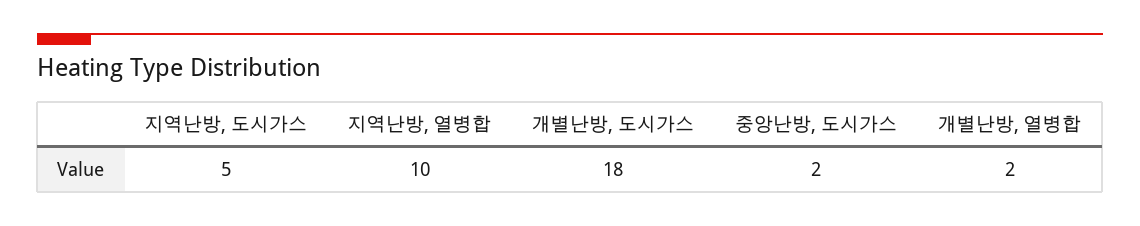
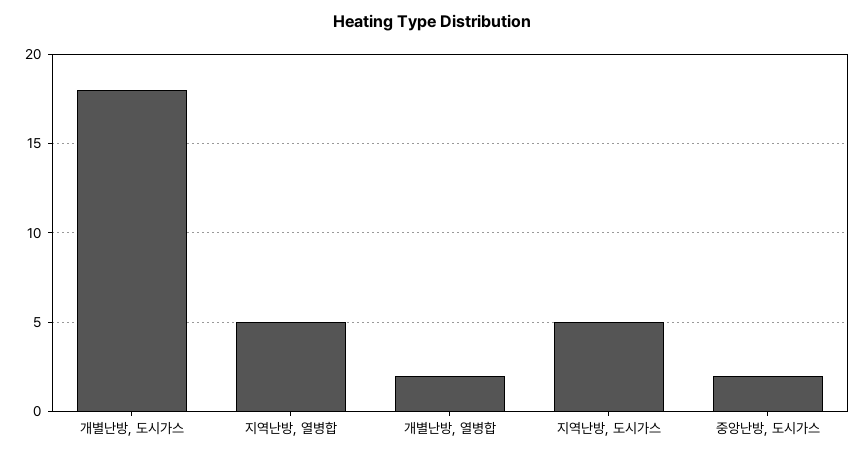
  {
    "지역난방, 도시가스": 5,
-   "지역난방, 열병합": 10,
+   "지역난방, 열병합": 5,
    "개별난방, 도시가스": 18,
    "중앙난방, 도시가스": 2,
    "개별난방, 열병합": 2
  }

